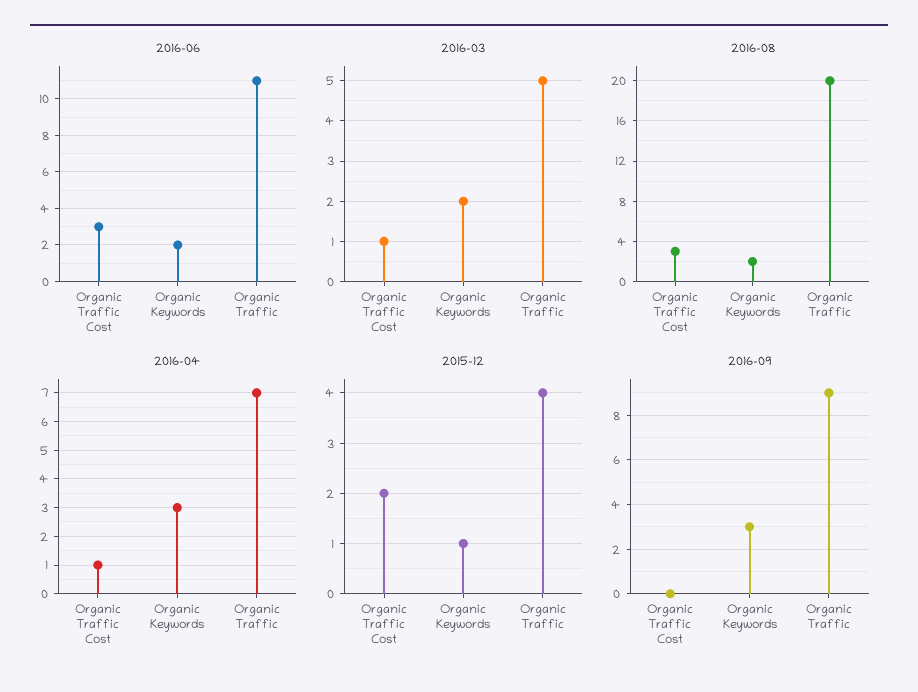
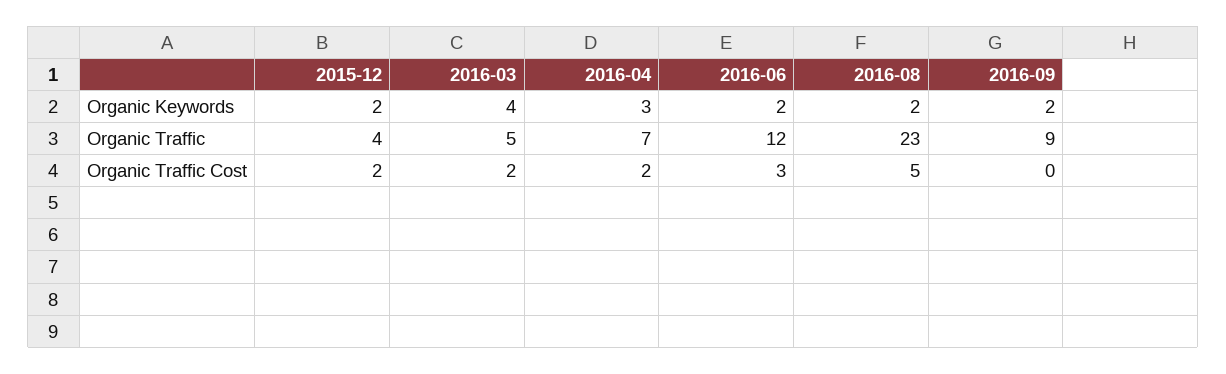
  {
    "2016-06": {
      "Organic Traffic Cost": 3,
      "Organic Keywords": 2,
-     "Organic Traffic": 11
+     "Organic Traffic": 12
    },
    "2016-03": {
-     "Organic Traffic Cost": 1,
+     "Organic Traffic Cost": 2,
-     "Organic Keywords": 2,
+     "Organic Keywords": 4,
      "Organic Traffic": 5
    },
    "2016-08": {
-     "Organic Traffic Cost": 3,
+     "Organic Traffic Cost": 5,
      "Organic Keywords": 2,
-     "Organic Traffic": 20
+     "Organic Traffic": 23
    },
    "2016-04": {
-     "Organic Traffic Cost": 1,
+     "Organic Traffic Cost": 2,
      "Organic Keywords": 3,
      "Organic Traffic": 7
    },
    "2015-12": {
      "Organic Traffic Cost": 2,
-     "Organic Keywords": 1,
+     "Organic Keywords": 2,
      "Organic Traffic": 4
    },
    "2016-09": {
      "Organic Traffic Cost": 0,
-     "Organic Keywords": 3,
+     "Organic Keywords": 2,
      "Organic Traffic": 9
    }
  }

